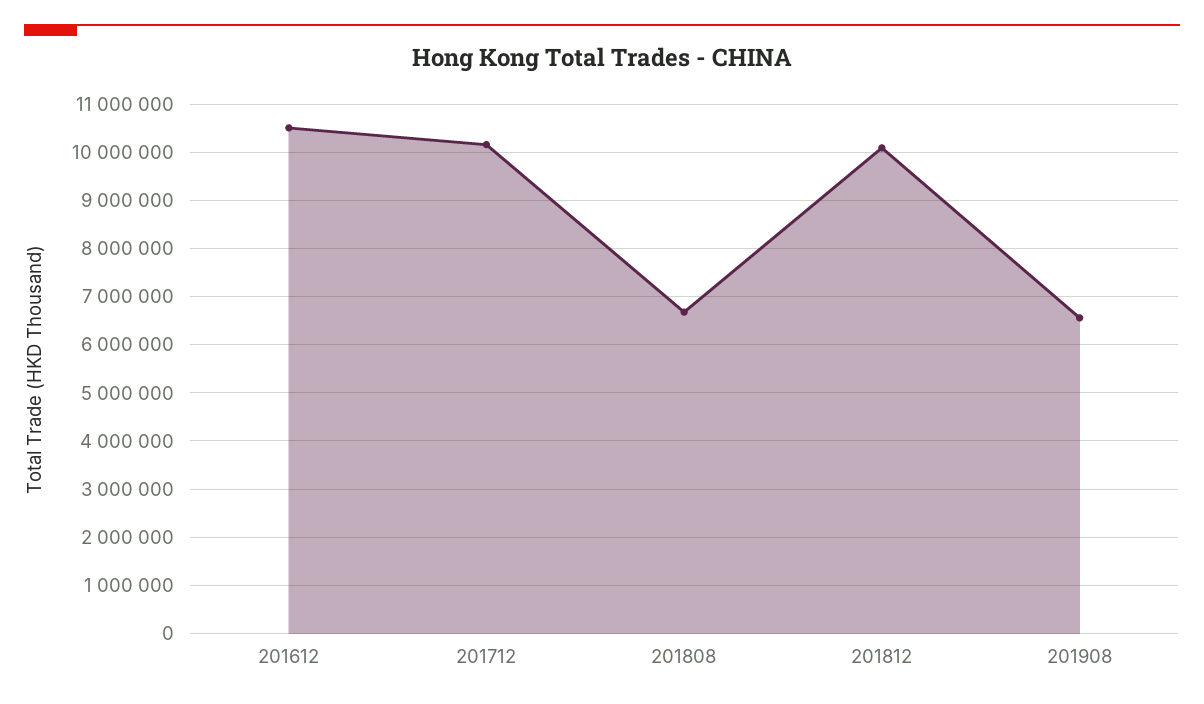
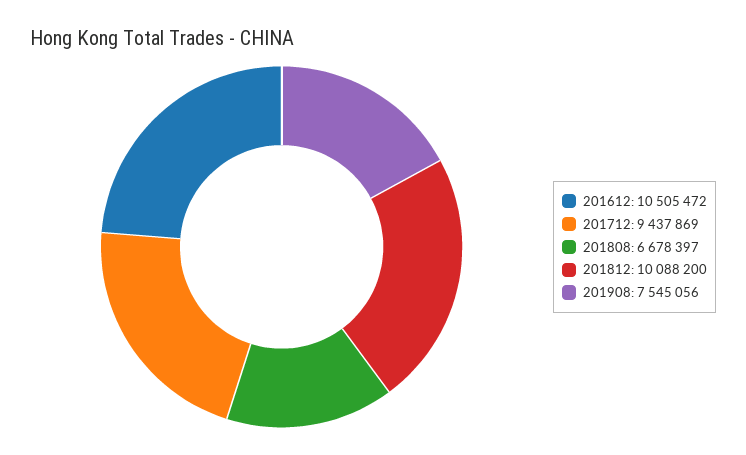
  {
    "201612": 10505472,
-   "201712": 10200000,
+   "201712": 9437869,
    "201808": 6678397,
    "201812": 10088200,
-   "201908": 6600000
+   "201908": 7545056
  }

